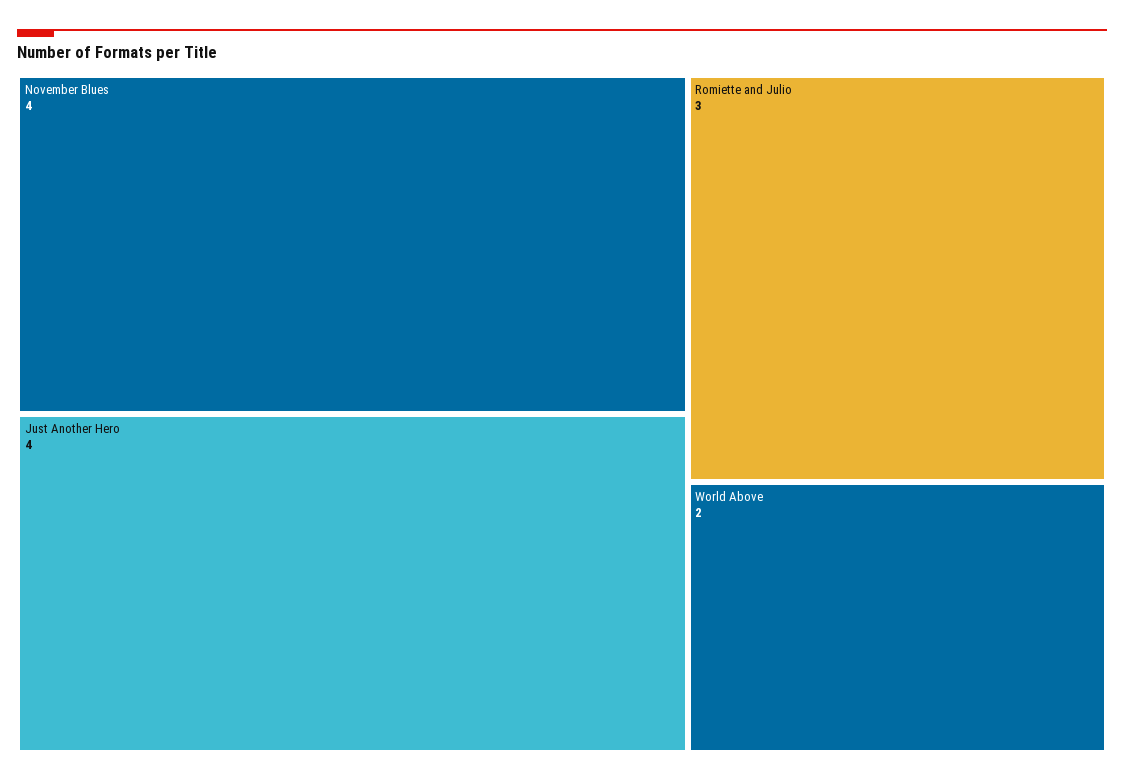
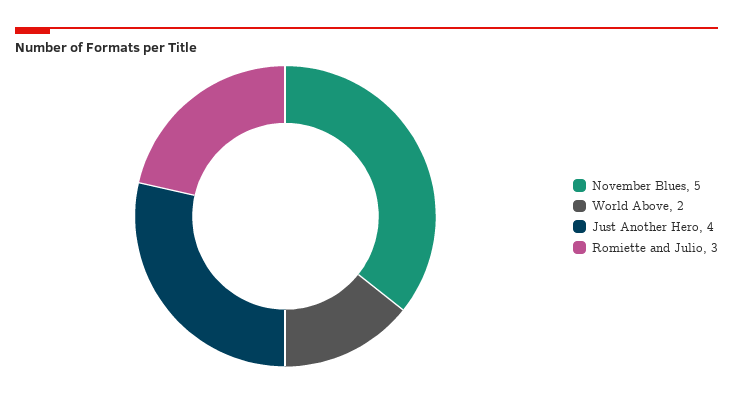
  {
-   "November Blues": 4,
+   "November Blues": 5,
    "Just Another Hero": 4,
    "Romiette and Julio": 3,
    "World Above": 2
  }

